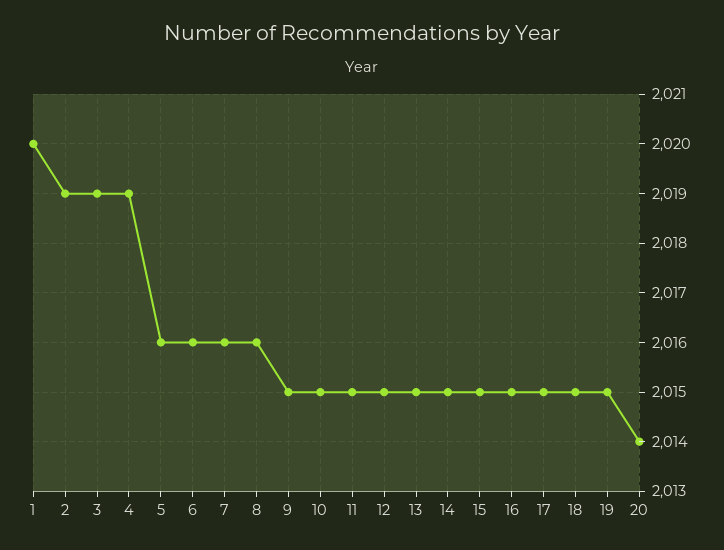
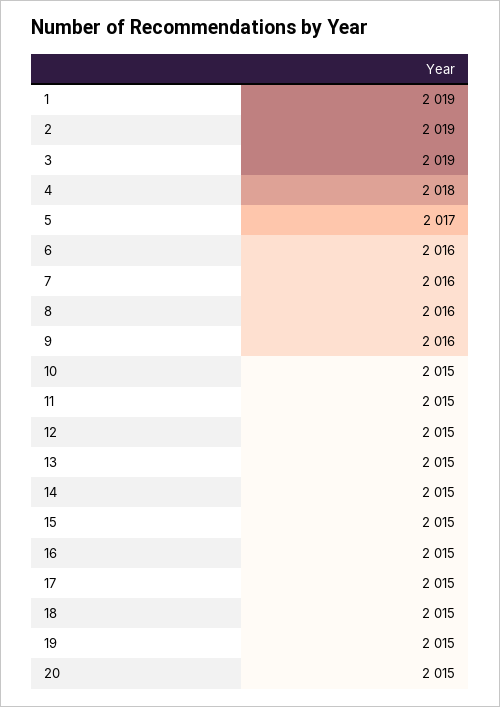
  {
-   "1": 2020,
+   "1": 2019,
    "2": 2019,
    "3": 2019,
-   "4": 2019,
+   "4": 2018,
-   "5": 2016,
+   "5": 2017,
    "6": 2016,
    "7": 2016,
    "8": 2016,
-   "9": 2015,
+   "9": 2016,
    "10": 2015,
    "11": 2015,
    "12": 2015,
    "13": 2015,
    "14": 2015,
    "15": 2015,
    "16": 2015,
    "17": 2015,
    "18": 2015,
    "19": 2015,
-   "20": 2014
+   "20": 2015
  }

